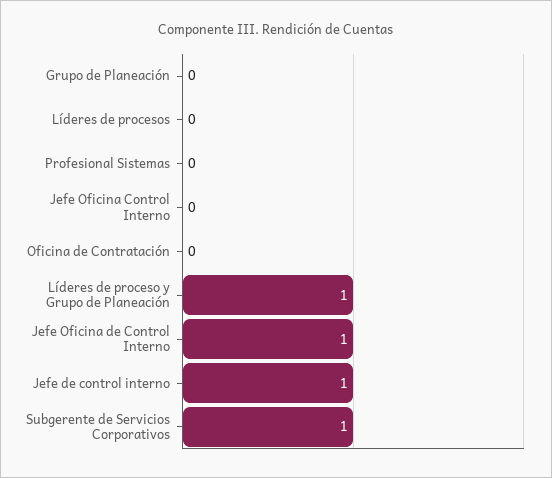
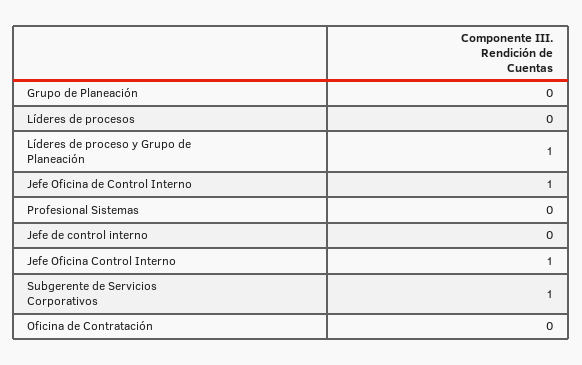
  {
    "Grupo de Planeación": 0,
    "Líderes de procesos": 0,
    "Profesional Sistemas": 0,
-   "Jefe Oficina Control Interno": 0,
+   "Jefe Oficina Control Interno": 1,
    "Oficina de Contratación": 0,
    "Líderes de proceso y Grupo de Planeación": 1,
    "Jefe Oficina de Control Interno": 1,
-   "Jefe de control interno": 1,
+   "Jefe de control interno": 0,
    "Subgerente de Servicios Corporativos": 1
  }

